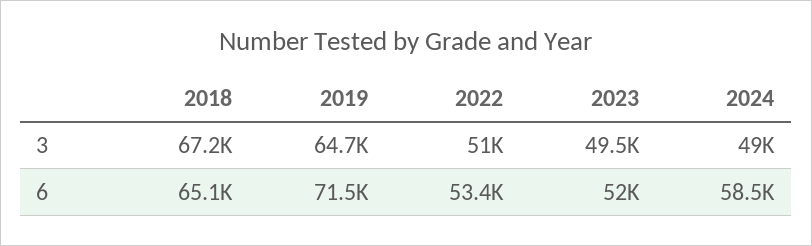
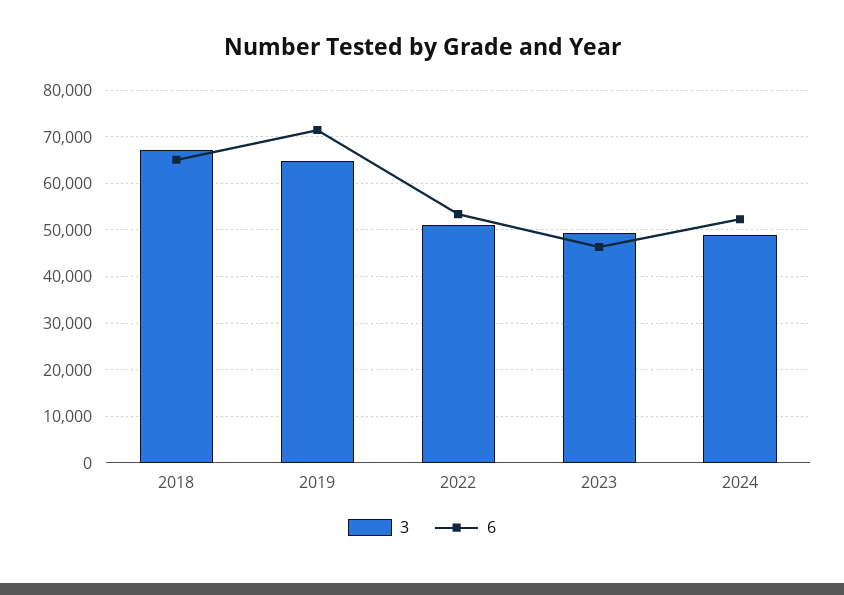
  {
    "3": {
      "2018": 67200,
      "2019": 64700,
      "2022": 51000,
      "2023": 49500,
      "2024": 49000
    },
    "6": {
      "2018": 65100,
      "2019": 71500,
      "2022": 53400,
-     "2023": 52000,
+     "2023": 46000,
-     "2024": 58500
+     "2024": 52000
    }
  }

